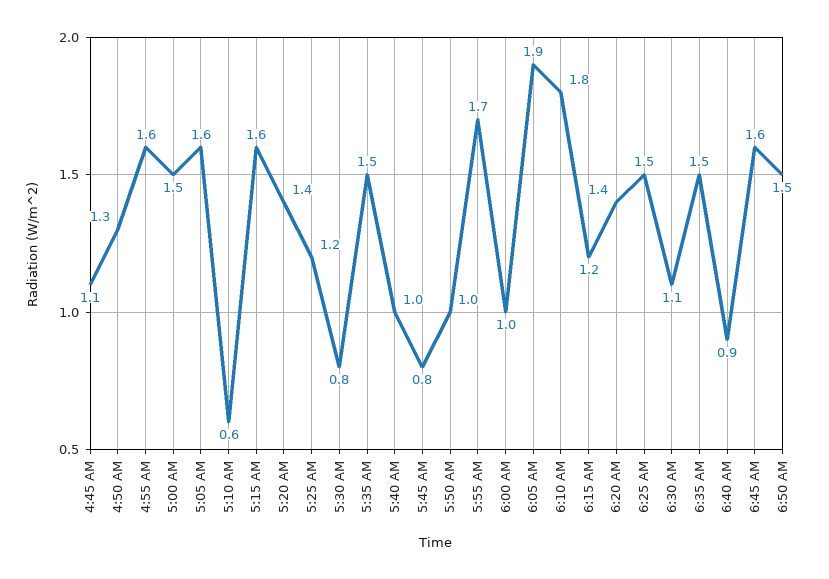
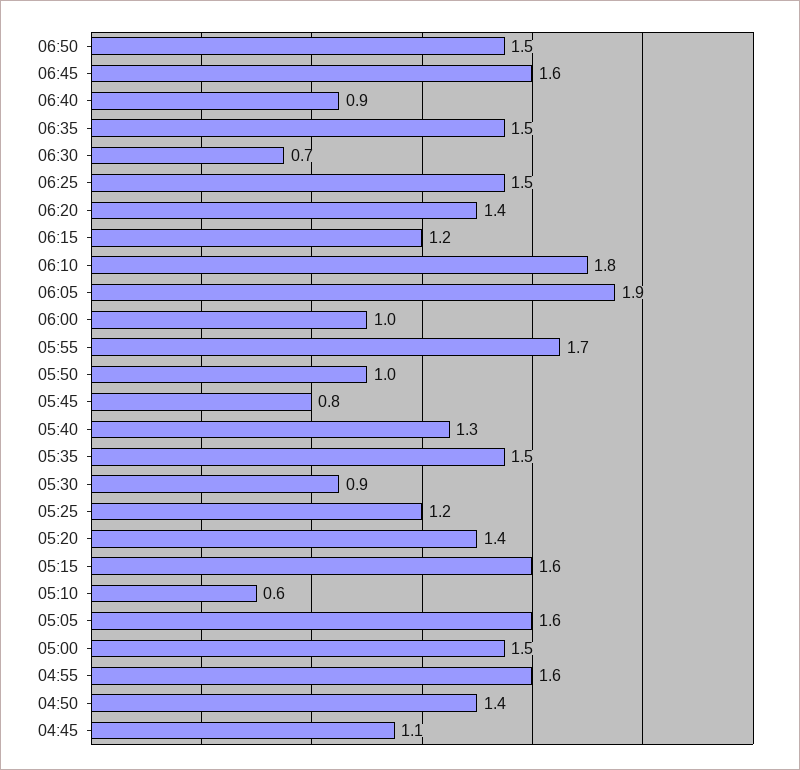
  {
    "4:45 AM": 1.1,
-   "4:50 AM": 1.3,
+   "4:50 AM": 1.4,
    "4:55 AM": 1.6,
    "5:00 AM": 1.5,
    "5:05 AM": 1.6,
    "5:10 AM": 0.6,
    "5:15 AM": 1.6,
    "5:20 AM": 1.4,
    "5:25 AM": 1.2,
-   "5:30 AM": 0.8,
+   "5:30 AM": 0.9,
    "5:35 AM": 1.5,
-   "5:40 AM": 1,
+   "5:40 AM": 1.3,
    "5:45 AM": 0.8,
    "5:50 AM": 1,
    "5:55 AM": 1.7,
    "6:00 AM": 1,
    "6:05 AM": 1.9,
    "6:10 AM": 1.8,
    "6:15 AM": 1.2,
    "6:20 AM": 1.4,
    "6:25 AM": 1.5,
-   "6:30 AM": 1.1,
+   "6:30 AM": 0.7,
    "6:35 AM": 1.5,
    "6:40 AM": 0.9,
    "6:45 AM": 1.6,
    "6:50 AM": 1.5
  }

